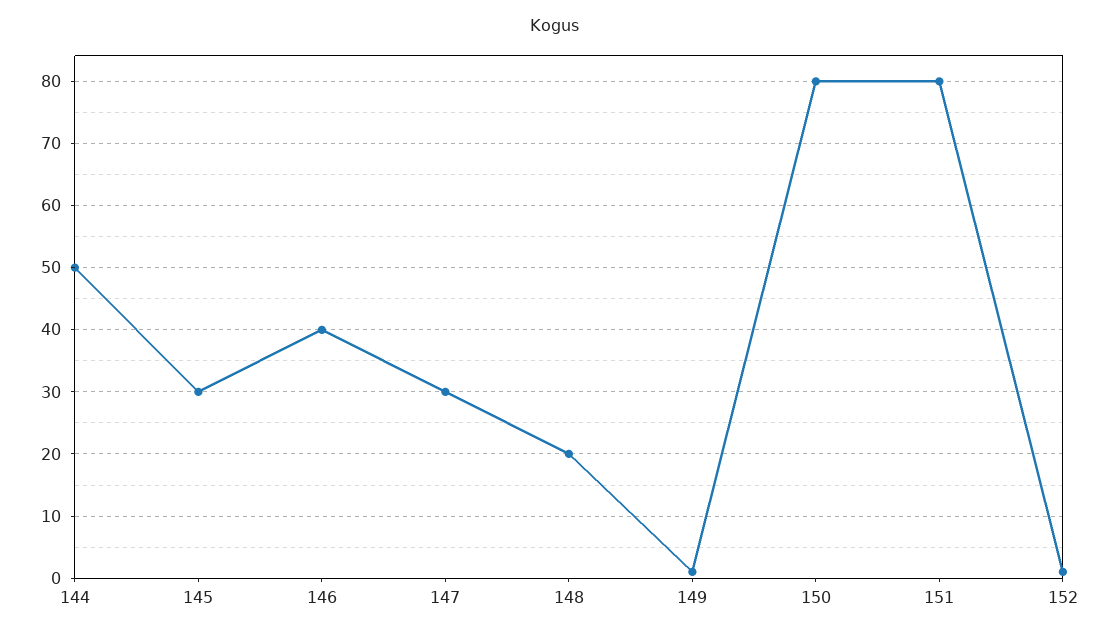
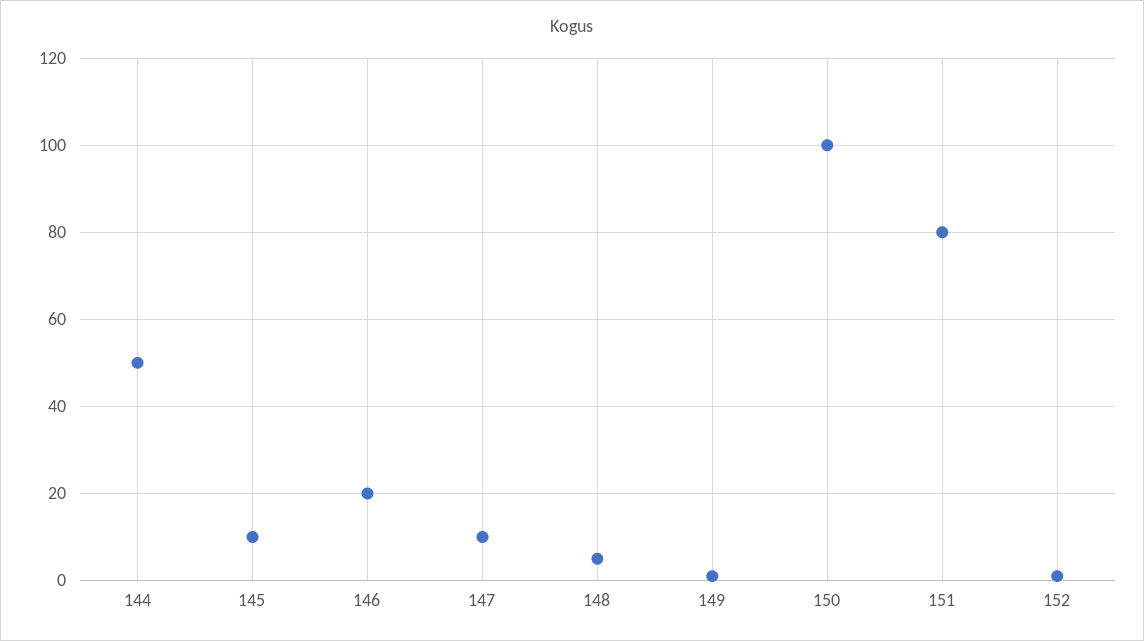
  {
    "144": 50,
-   "145": 30,
+   "145": 10,
-   "146": 40,
+   "146": 20,
-   "147": 30,
+   "147": 10,
-   "148": 20,
+   "148": 5,
    "149": 1,
-   "150": 80,
+   "150": 100,
    "151": 80,
    "152": 1
  }

